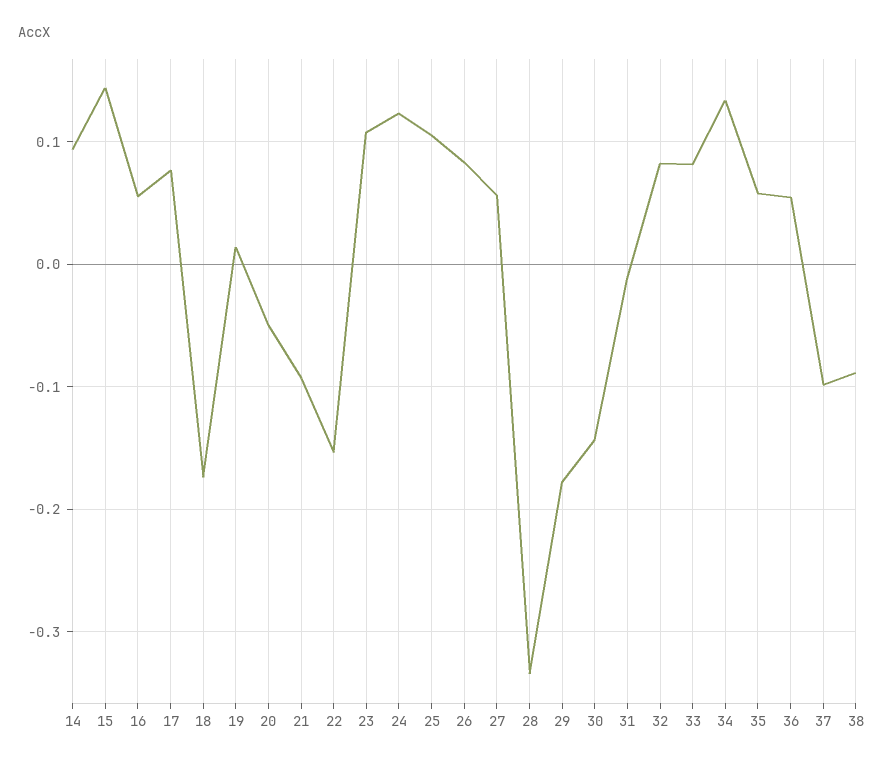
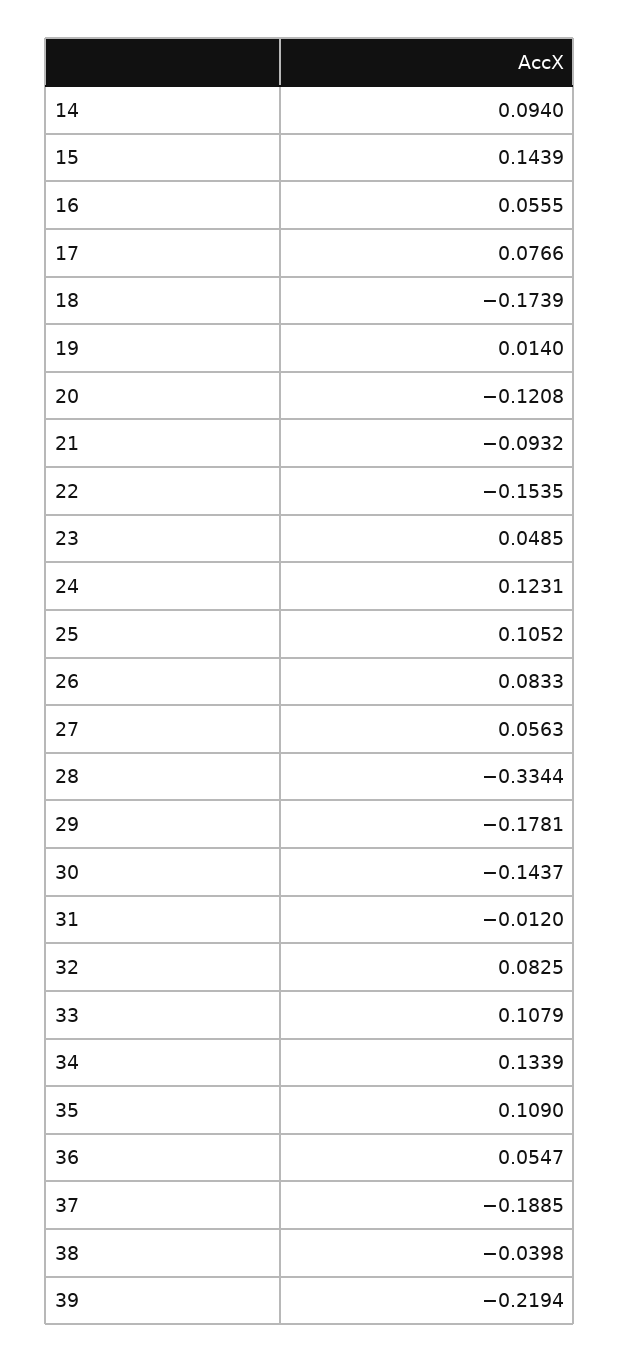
  {
    "14": 0.094,
    "15": 0.1439,
    "16": 0.0555,
    "17": 0.0766,
    "18": -0.1739,
    "19": 0.014,
-   "20": -0.05,
+   "20": -0.1208,
    "21": -0.0932,
    "22": -0.1535,
-   "23": 0.11,
+   "23": 0.0485,
    "24": 0.1231,
    "25": 0.1052,
    "26": 0.0833,
    "27": 0.0563,
    "28": -0.3344,
    "29": -0.1781,
    "30": -0.1437,
    "31": -0.012,
    "32": 0.0825,
-   "33": 0.08,
+   "33": 0.1079,
    "34": 0.1339,
-   "35": 0.06,
+   "35": 0.109,
    "36": 0.0547,
-   "37": -0.1,
+   "37": -0.1885,
-   "38": -0.09
+   "38": -0.0398,
+   "39": -0.2194
  }

